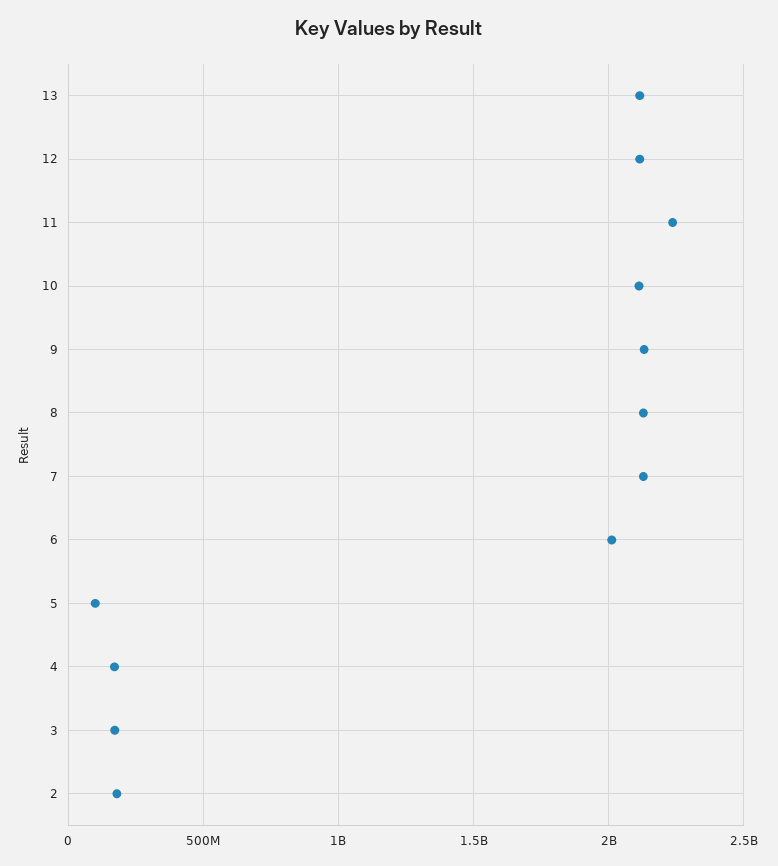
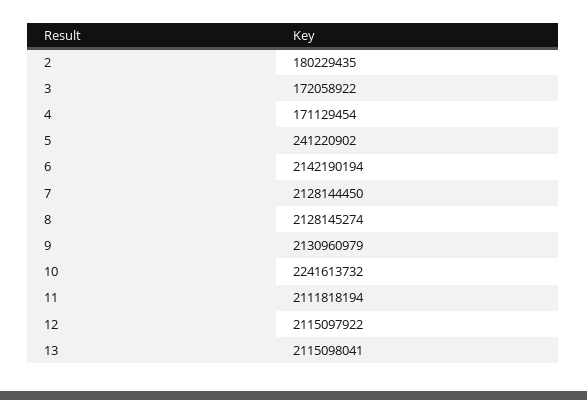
  {
    "13": 2115098041,
    "12": 2115097922,
-   "11": 2250000000,
+   "11": 2111818194,
-   "10": 2100000000,
+   "10": 2241613732,
    "9": 2130960979,
    "8": 2128145274,
    "7": 2128144450,
-   "6": 2000000000,
+   "6": 2142190194,
-   "5": 100000000,
+   "5": 241220902,
    "4": 171129454,
    "3": 172058922,
    "2": 180229435
  }

